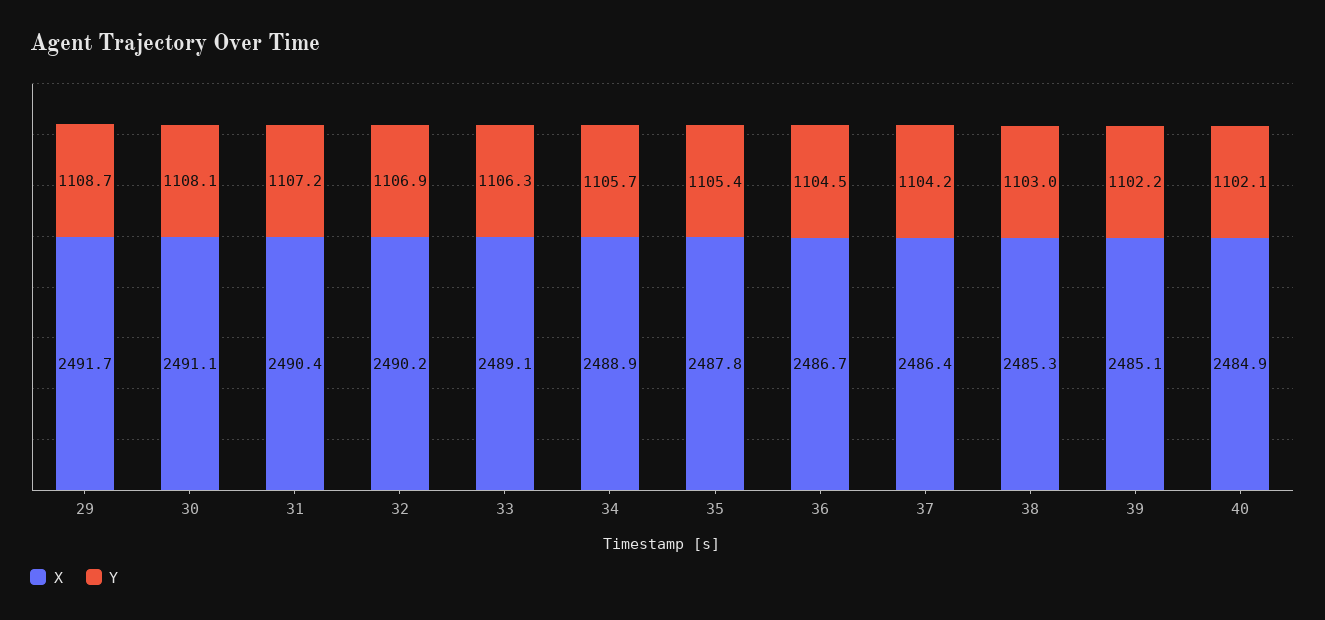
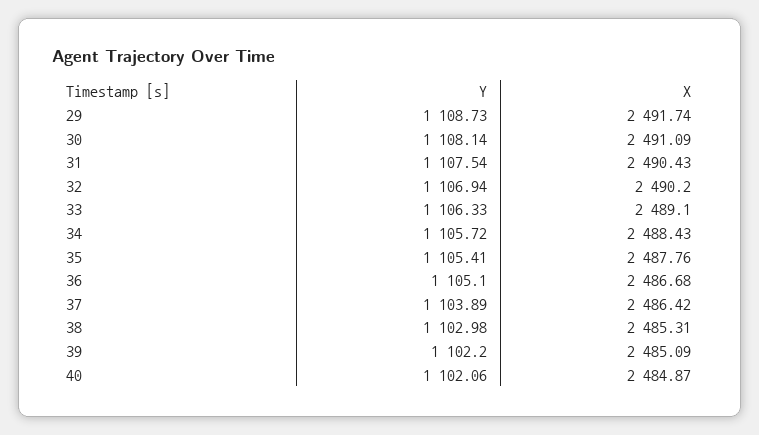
  {
    "X": {
      "29": 2491.74,
      "30": 2491.09,
      "31": 2490.43,
      "32": 2490.2,
      "33": 2489.1,
-     "34": 2488.9,
+     "34": 2488.43,
      "35": 2487.76,
      "36": 2486.68,
      "37": 2486.42,
      "38": 2485.31,
      "39": 2485.09,
      "40": 2484.87
    },
    "Y": {
      "29": 1108.73,
      "30": 1108.14,
-     "31": 1107.2,
+     "31": 1107.54,
      "32": 1106.94,
      "33": 1106.33,
      "34": 1105.72,
      "35": 1105.41,
-     "36": 1104.5,
+     "36": 1105.1,
-     "37": 1104.2,
+     "37": 1103.89,
      "38": 1102.98,
      "39": 1102.2,
      "40": 1102.06
    }
  }

